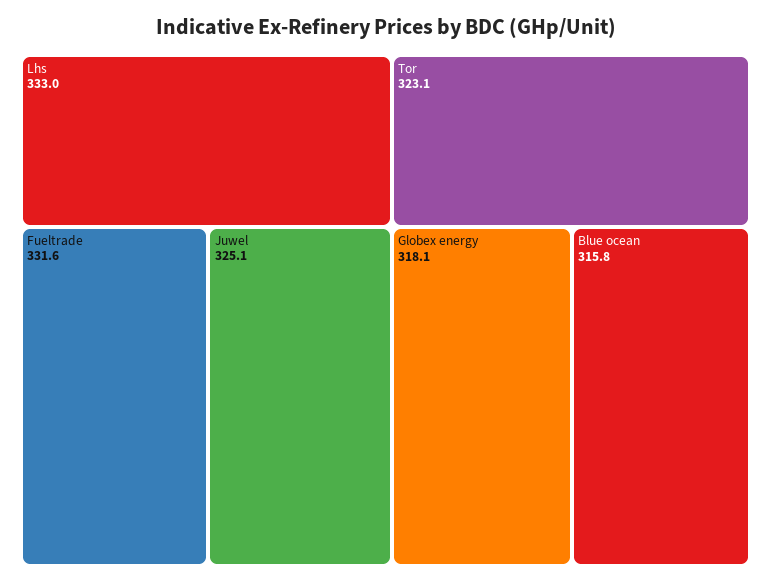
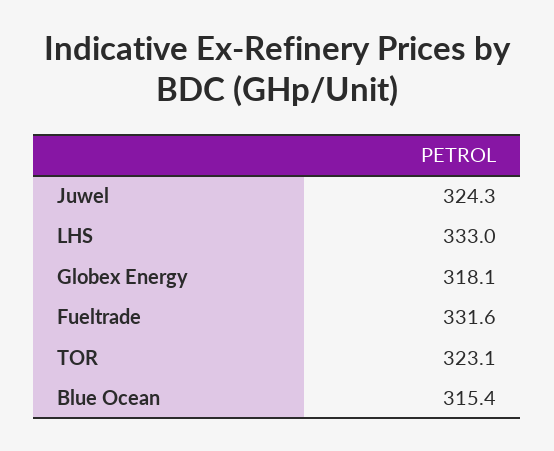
  {
    "Lhs": 333,
    "Fueltrade": 331.6,
-   "Juwel": 325.1,
+   "Juwel": 324.3,
    "Tor": 323.1,
    "Globex energy": 318.1,
-   "Blue ocean": 315.8
+   "Blue ocean": 315.4
  }

